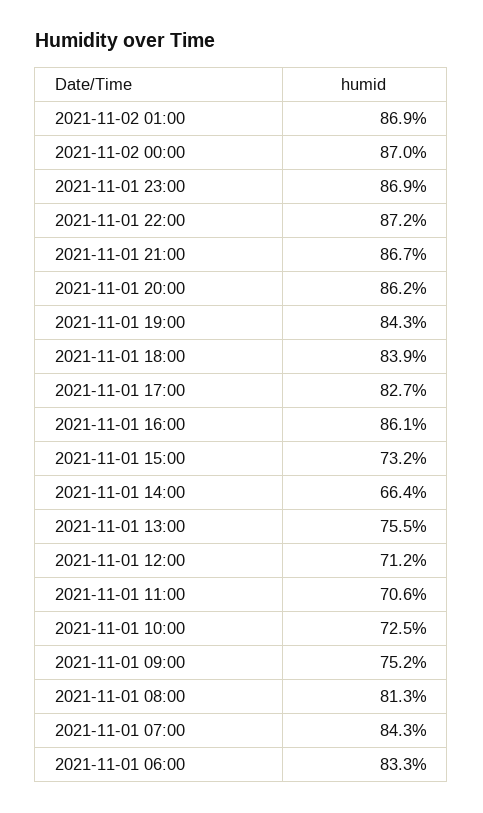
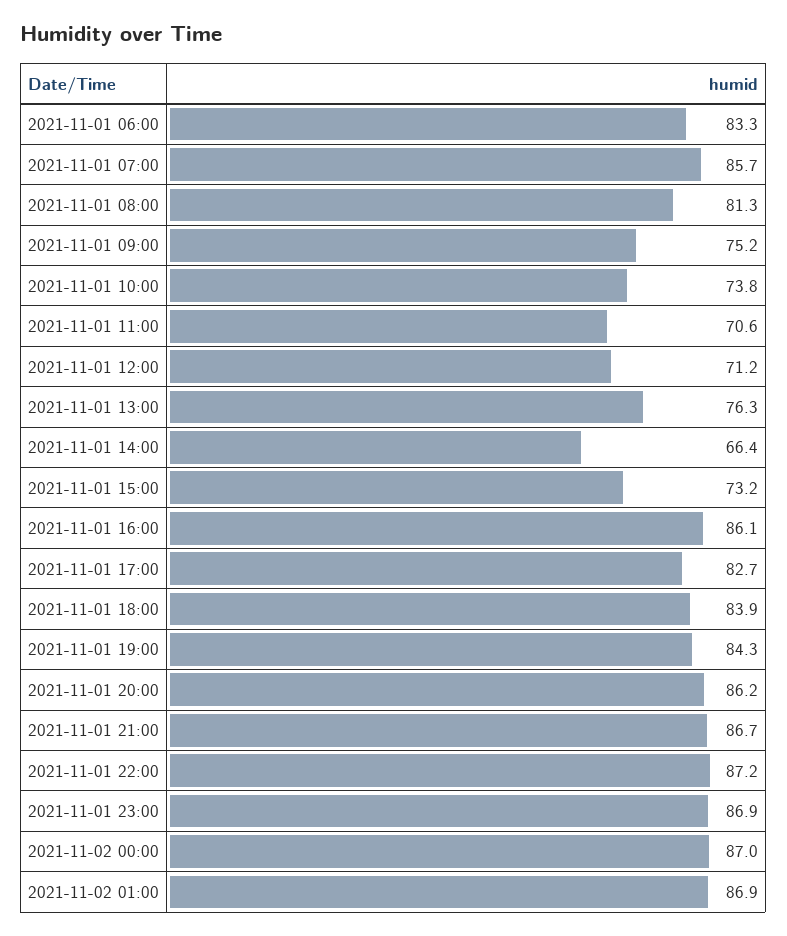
  {
    "2021-11-02 01:00": 86.9,
    "2021-11-02 00:00": 87,
    "2021-11-01 23:00": 86.9,
    "2021-11-01 22:00": 87.2,
    "2021-11-01 21:00": 86.7,
    "2021-11-01 20:00": 86.2,
    "2021-11-01 19:00": 84.3,
    "2021-11-01 18:00": 83.9,
    "2021-11-01 17:00": 82.7,
    "2021-11-01 16:00": 86.1,
    "2021-11-01 15:00": 73.2,
    "2021-11-01 14:00": 66.4,
-   "2021-11-01 13:00": 75.5,
+   "2021-11-01 13:00": 76.3,
    "2021-11-01 12:00": 71.2,
    "2021-11-01 11:00": 70.6,
-   "2021-11-01 10:00": 72.5,
+   "2021-11-01 10:00": 73.8,
    "2021-11-01 09:00": 75.2,
    "2021-11-01 08:00": 81.3,
-   "2021-11-01 07:00": 84.3,
+   "2021-11-01 07:00": 85.7,
    "2021-11-01 06:00": 83.3
  }

